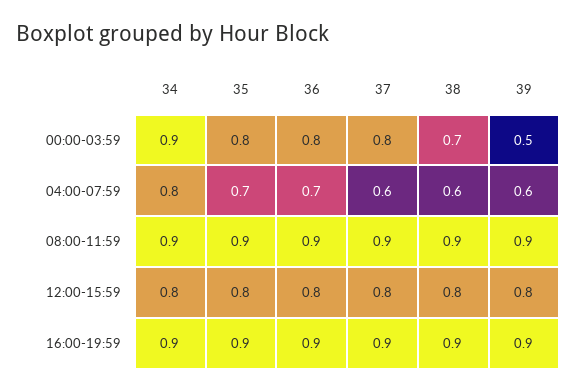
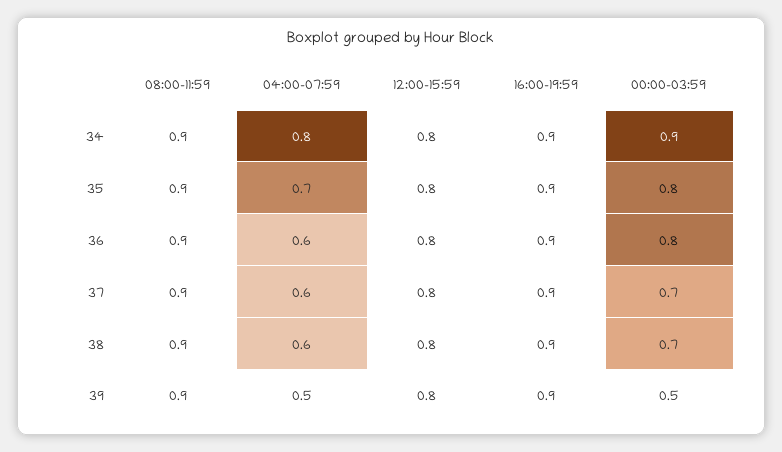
  {
    "34": {
      "00:00-03:59": 0.9,
      "04:00-07:59": 0.8,
      "08:00-11:59": 0.9,
      "12:00-15:59": 0.8,
      "16:00-19:59": 0.9
    },
    "35": {
      "00:00-03:59": 0.8,
      "04:00-07:59": 0.7,
      "08:00-11:59": 0.9,
      "12:00-15:59": 0.8,
      "16:00-19:59": 0.9
    },
    "36": {
      "00:00-03:59": 0.8,
-     "04:00-07:59": 0.7,
+     "04:00-07:59": 0.6,
      "08:00-11:59": 0.9,
      "12:00-15:59": 0.8,
      "16:00-19:59": 0.9
    },
    "37": {
-     "00:00-03:59": 0.8,
+     "00:00-03:59": 0.7,
      "04:00-07:59": 0.6,
      "08:00-11:59": 0.9,
      "12:00-15:59": 0.8,
      "16:00-19:59": 0.9
    },
    "38": {
      "00:00-03:59": 0.7,
      "04:00-07:59": 0.6,
      "08:00-11:59": 0.9,
      "12:00-15:59": 0.8,
      "16:00-19:59": 0.9
    },
    "39": {
      "00:00-03:59": 0.5,
-     "04:00-07:59": 0.6,
+     "04:00-07:59": 0.5,
      "08:00-11:59": 0.9,
      "12:00-15:59": 0.8,
      "16:00-19:59": 0.9
    }
  }

